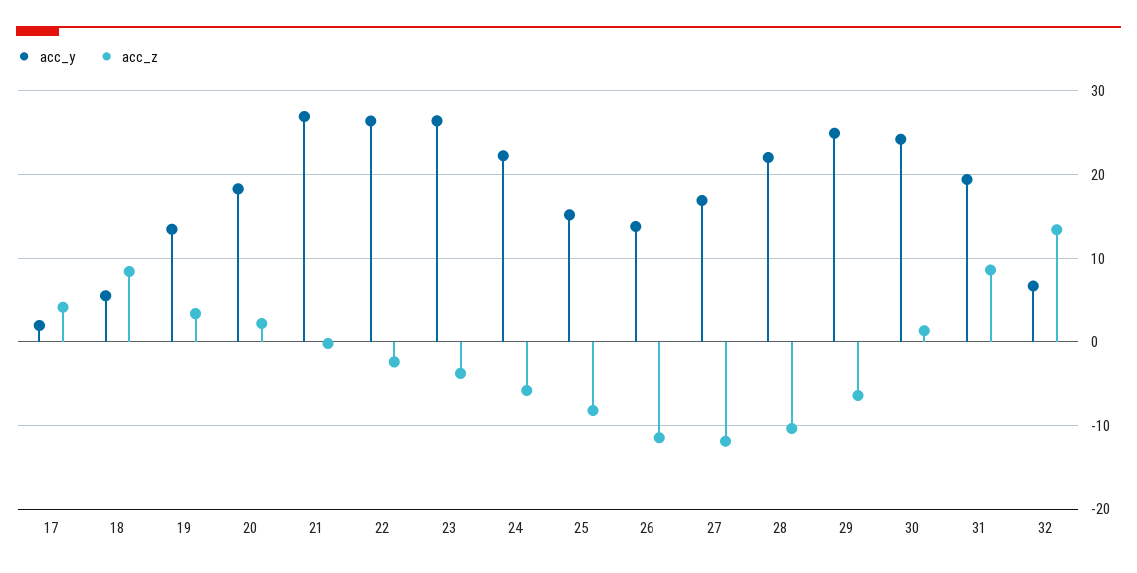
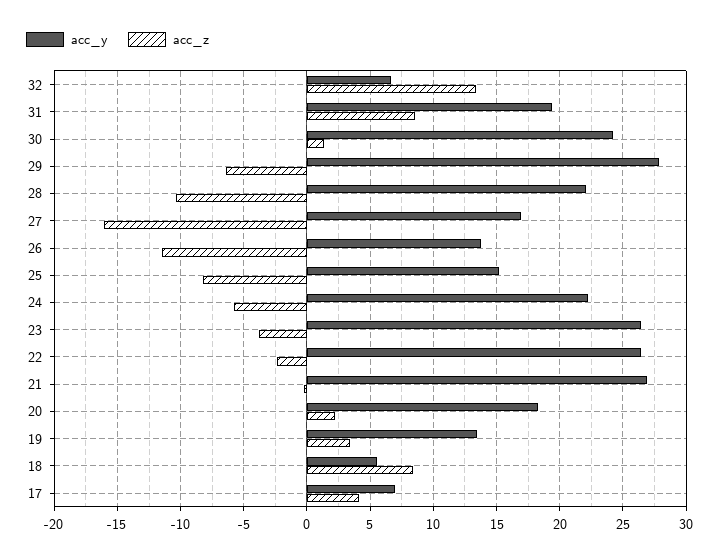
  {
    "acc_y": {
-     "17": 2,
+     "17": 7,
      "18": 5.5,
      "19": 13.5,
      "20": 18.5,
      "21": 27,
      "22": 26.5,
      "23": 26.5,
      "24": 22.5,
      "25": 15,
      "26": 14,
      "27": 17,
      "28": 22,
-     "29": 25,
+     "29": 28,
      "30": 24,
      "31": 19.5,
      "32": 6.5
    },
    "acc_z": {
      "17": 4,
      "18": 8.5,
      "19": 3.5,
      "20": 2,
      "21": 0,
      "22": -2.5,
      "23": -4,
      "24": -6,
      "25": -8,
      "26": -11.5,
-     "27": -12,
+     "27": -16,
      "28": -10.5,
      "29": -6.5,
      "30": 1.5,
      "31": 8.5,
      "32": 13.5
    }
  }

